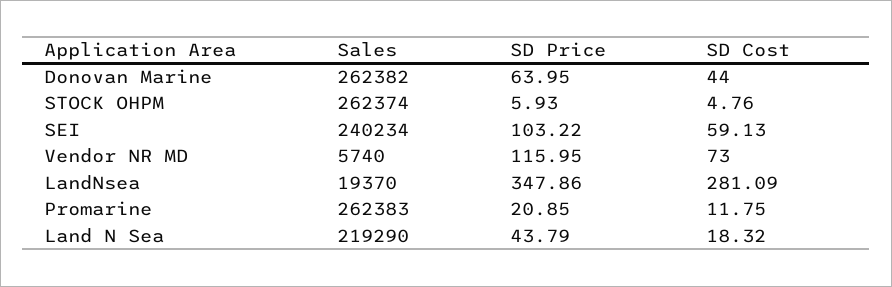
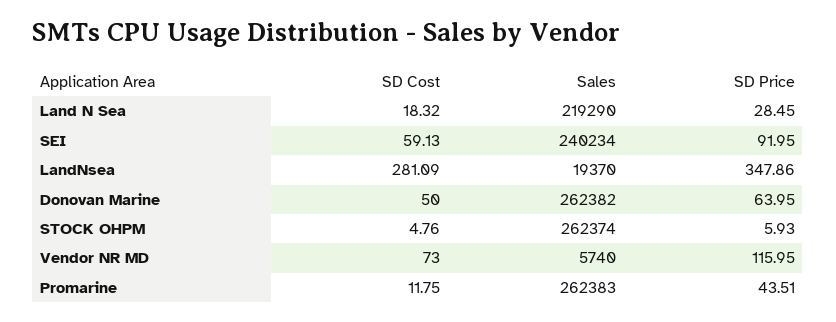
  {
    "Sales": {
      "Donovan Marine": 262382,
      "STOCK OHPM": 262374,
      "SEI": 240234,
      "Vendor NR MD": 5740,
      "LandNsea": 19370,
      "Promarine": 262383,
      "Land N Sea": 219290
    },
    "SD Price": {
      "Donovan Marine": 63.95,
      "STOCK OHPM": 5.93,
-     "SEI": 103.22,
+     "SEI": 91.95,
      "Vendor NR MD": 115.95,
      "LandNsea": 347.86,
-     "Promarine": 20.85,
+     "Promarine": 43.51,
-     "Land N Sea": 43.79
+     "Land N Sea": 28.45
    },
    "SD Cost": {
-     "Donovan Marine": 44,
+     "Donovan Marine": 50,
      "STOCK OHPM": 4.76,
      "SEI": 59.13,
      "Vendor NR MD": 73,
      "LandNsea": 281.09,
      "Promarine": 11.75,
      "Land N Sea": 18.32
    }
  }

